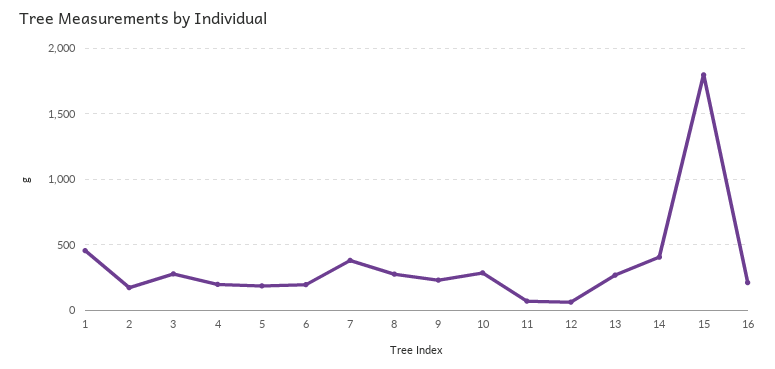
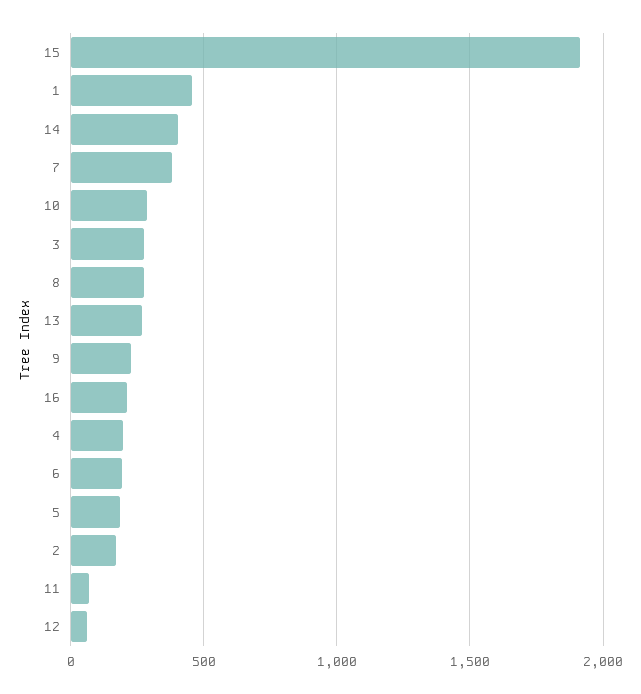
  {
    "1": 450,
    "2": 150,
    "3": 300,
    "4": 200,
    "5": 200,
    "6": 200,
    "7": 400,
    "8": 250,
    "9": 250,
    "10": 300,
    "11": 50,
    "12": 50,
    "13": 250,
    "14": 400,
-   "15": 1800,
+   "15": 1900,
    "16": 200
  }

